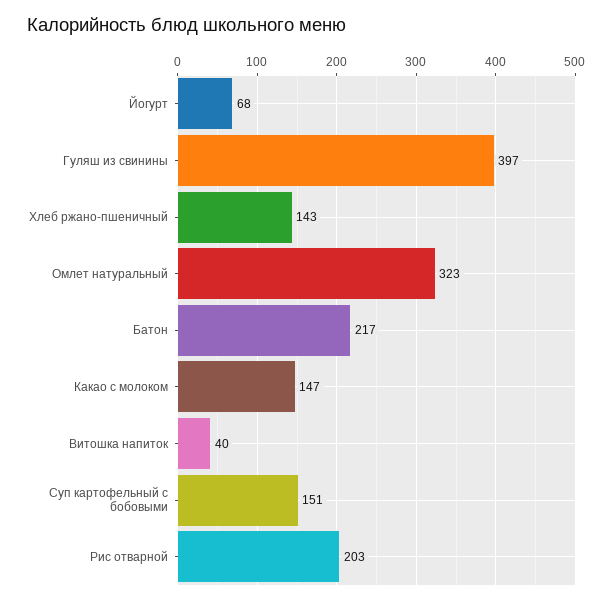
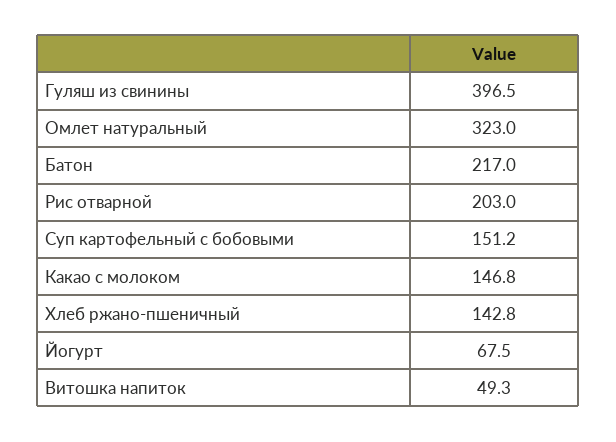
  {
    "Йогурт": 67.5,
    "Гуляш из свинины": 396.5,
    "Хлеб ржано-пшеничный": 142.8,
    "Омлет натуральный": 323,
    "Батон": 217,
    "Какао с молоком": 146.8,
-   "Витошка напиток": 40,
+   "Витошка напиток": 49.3,
    "Суп картофельный с бобовыми": 151.2,
    "Рис отварной": 203
  }

